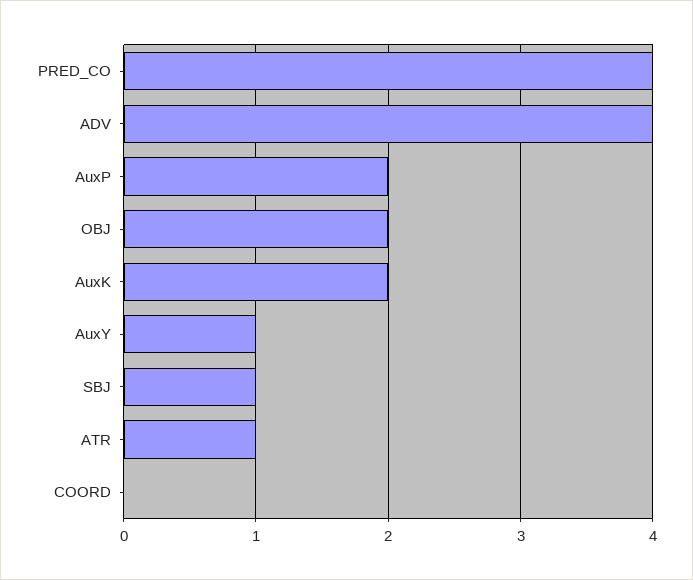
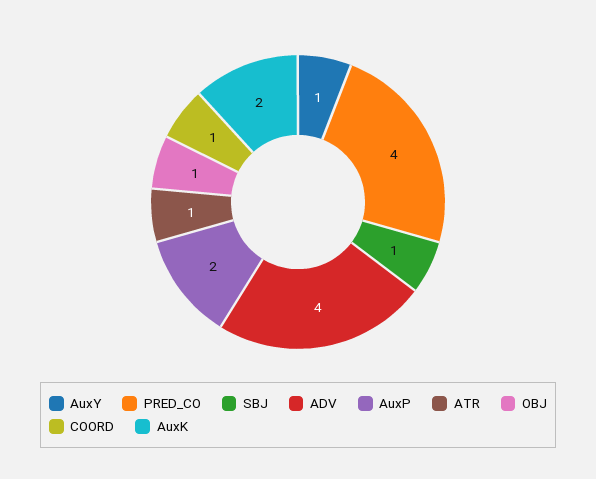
  {
    "PRED_CO": 4,
    "ADV": 4,
    "AuxP": 2,
-   "OBJ": 2,
+   "OBJ": 1,
    "AuxK": 2,
    "AuxY": 1,
    "SBJ": 1,
    "ATR": 1,
-   "COORD": 0
+   "COORD": 1
  }

